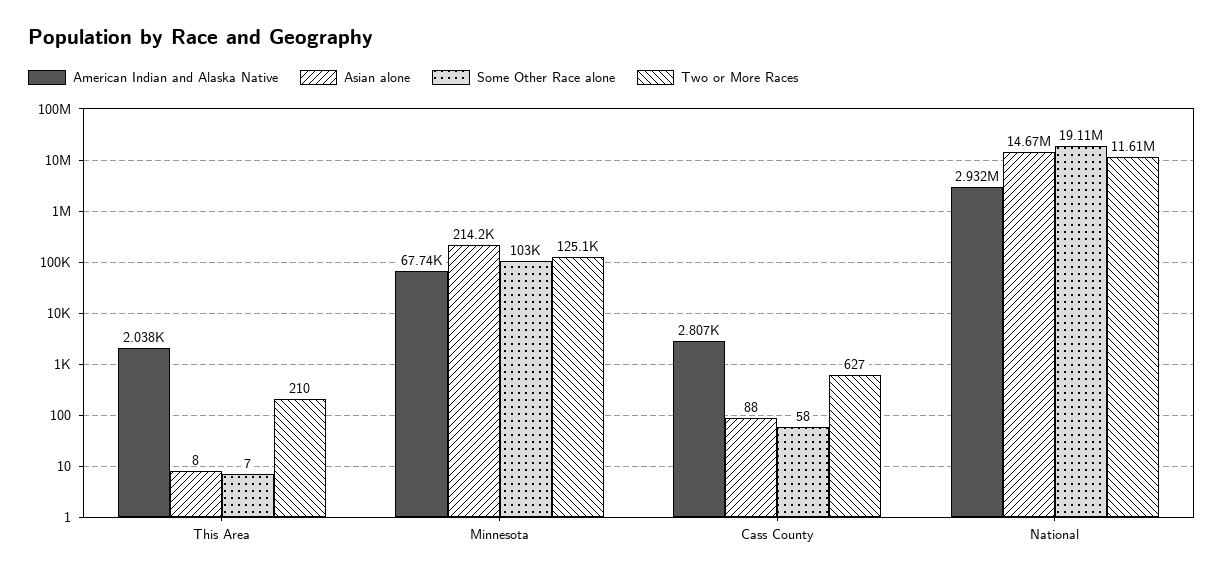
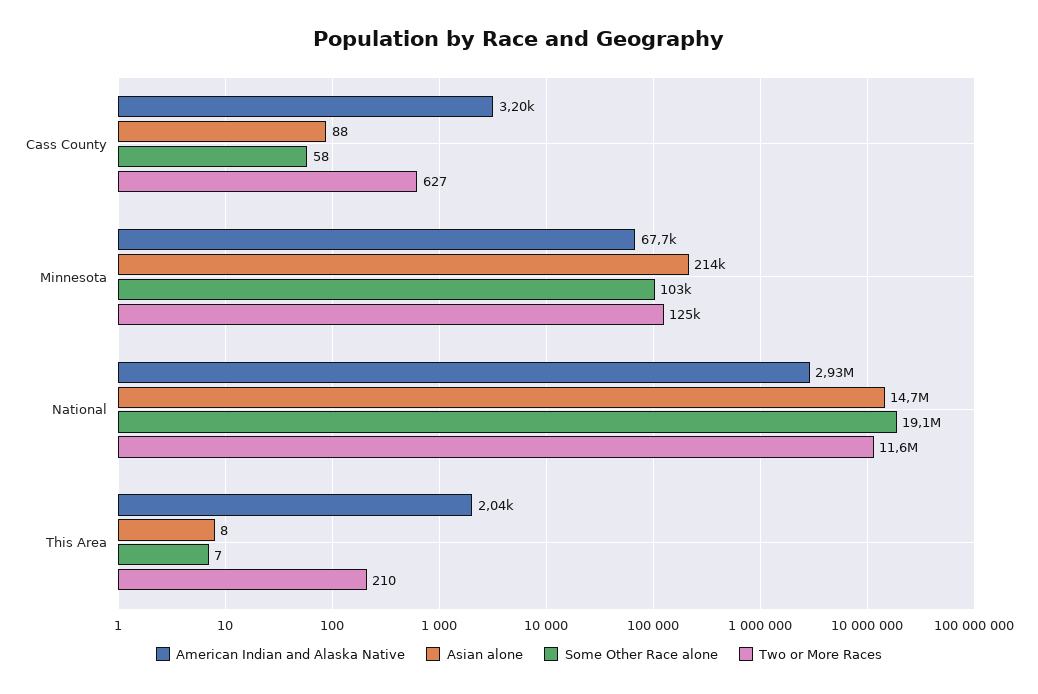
  {
    "American Indian and Alaska Native": {
      "This Area": 2038,
      "Minnesota": 67740,
-     "Cass County": 2807,
+     "Cass County": 3200,
      "National": 2932000
    },
    "Asian alone": {
      "This Area": 8,
      "Minnesota": 214200,
      "Cass County": 88,
      "National": 14670000
    },
    "Some Other Race alone": {
      "This Area": 7,
      "Minnesota": 103000,
      "Cass County": 58,
      "National": 19110000
    },
    "Two or More Races": {
      "This Area": 210,
      "Minnesota": 125100,
      "Cass County": 627,
      "National": 11610000
    }
  }

